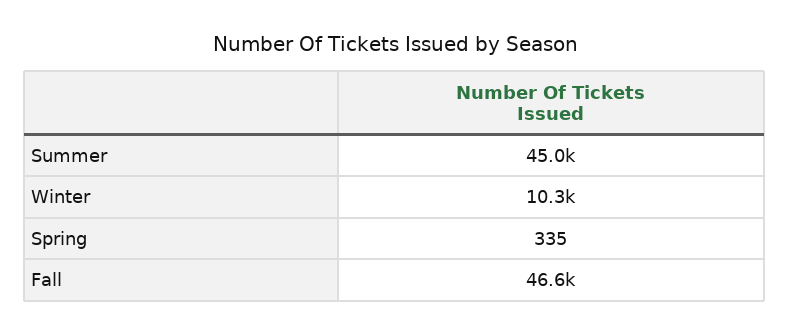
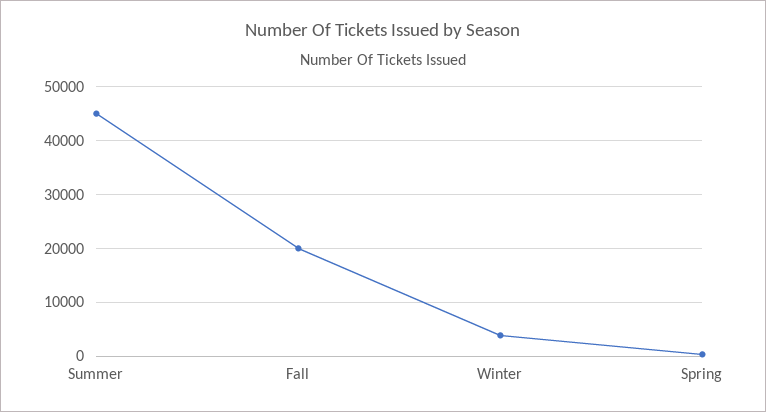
  {
    "Summer": 45000,
-   "Winter": 10300,
+   "Winter": 4000,
    "Spring": 335,
-   "Fall": 46600
+   "Fall": 20000
  }

